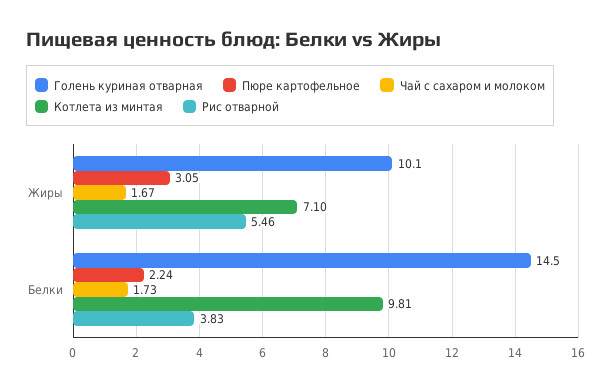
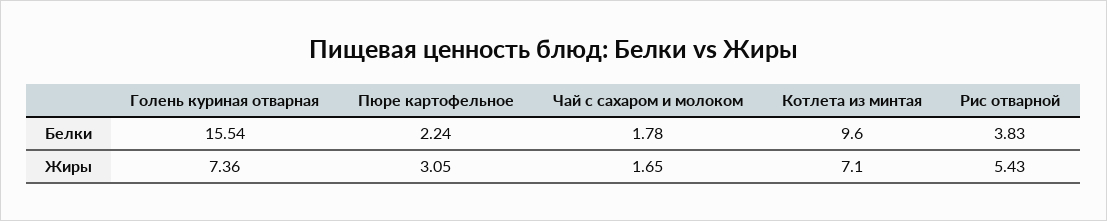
  {
    "Голень куриная отварная": {
-     "Жиры": 10.1,
+     "Жиры": 7.36,
-     "Белки": 14.5
+     "Белки": 15.54
    },
    "Пюре картофельное": {
      "Жиры": 3.05,
      "Белки": 2.24
    },
    "Чай с сахаром и молоком": {
-     "Жиры": 1.67,
+     "Жиры": 1.65,
-     "Белки": 1.73
+     "Белки": 1.78
    },
    "Котлета из минтая": {
      "Жиры": 7.1,
-     "Белки": 9.81
+     "Белки": 9.6
    },
    "Рис отварной": {
-     "Жиры": 5.46,
+     "Жиры": 5.43,
      "Белки": 3.83
    }
  }

